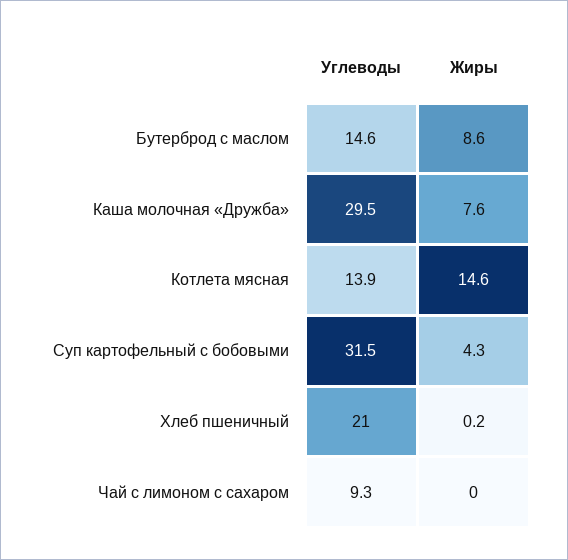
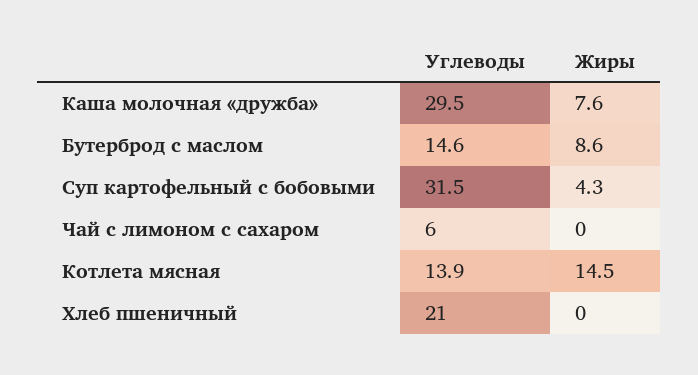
  {
    "Углеводы": {
      "Бутерброд с маслом": 14.6,
      "Каша молочная «Дружба»": 29.5,
      "Котлета мясная": 13.9,
      "Суп картофельный с бобовыми": 31.5,
      "Хлеб пшеничный": 21,
-     "Чай с лимоном с сахаром": 9.3
+     "Чай с лимоном с сахаром": 6
    },
    "Жиры": {
      "Бутерброд с маслом": 8.6,
      "Каша молочная «Дружба»": 7.6,
-     "Котлета мясная": 14.6,
+     "Котлета мясная": 14.5,
      "Суп картофельный с бобовыми": 4.3,
-     "Хлеб пшеничный": 0.2,
+     "Хлеб пшеничный": 0,
      "Чай с лимоном с сахаром": 0
    }
  }

